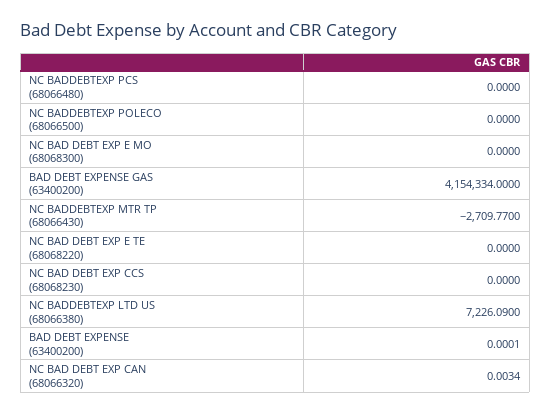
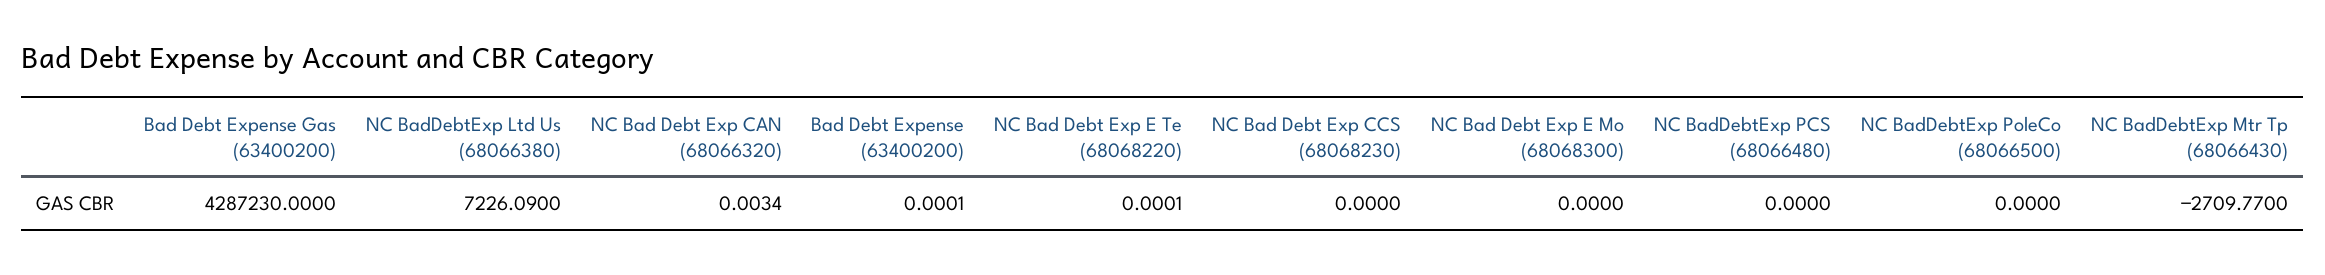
  {
    "NC BADDEBTEXP PCS (68066480)": 0,
    "NC BADDEBTEXP POLECO (68066500)": 0,
    "NC BAD DEBT EXP E MO (68068300)": 0,
-   "BAD DEBT EXPENSE GAS (63400200)": 4154334,
+   "BAD DEBT EXPENSE GAS (63400200)": 4287230,
    "NC BADDEBTEXP MTR TP (68066430)": -2709.77,
-   "NC BAD DEBT EXP E TE (68068220)": 0,
+   "NC BAD DEBT EXP E TE (68068220)": 0.0001,
    "NC BAD DEBT EXP CCS (68068230)": 0,
    "NC BADDEBTEXP LTD US (68066380)": 7226.09,
    "BAD DEBT EXPENSE (63400200)": 0.0001,
    "NC BAD DEBT EXP CAN (68066320)": 0.0034
  }

